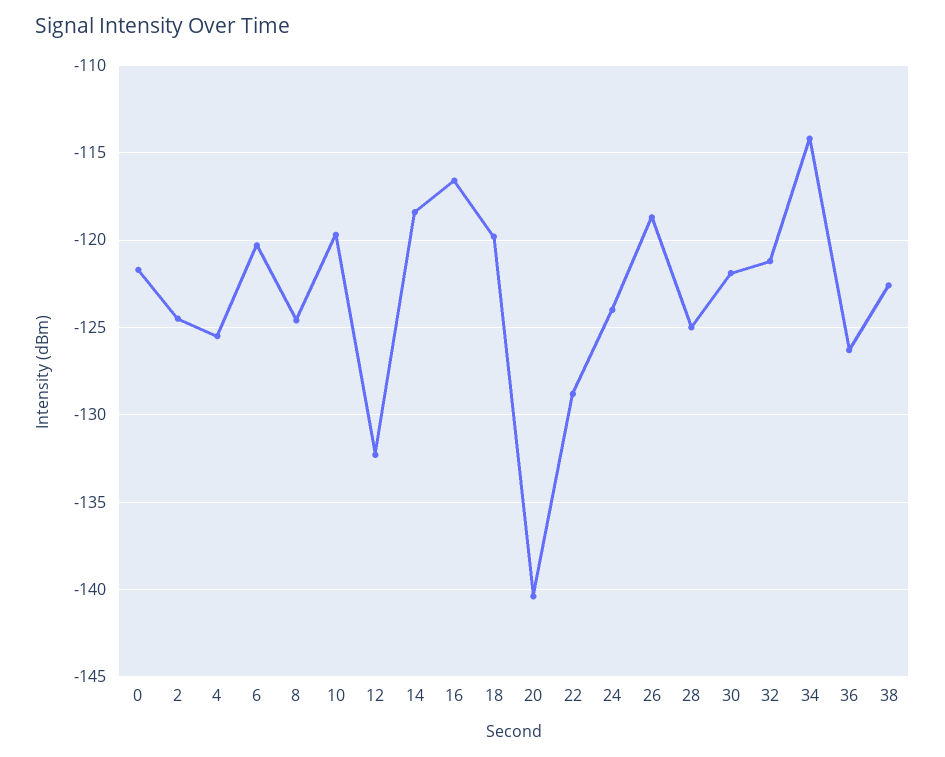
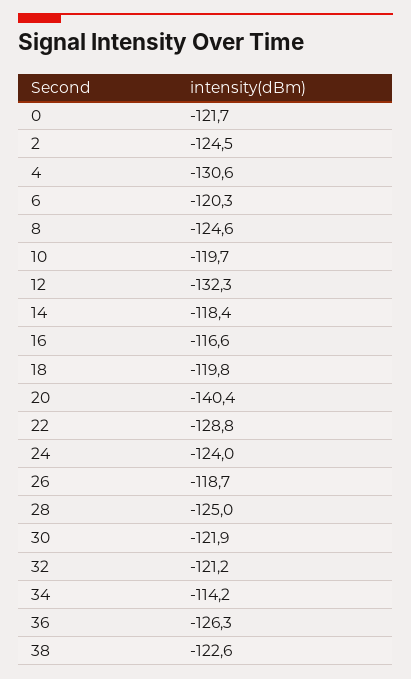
  {
    "0": -121.7,
    "2": -124.5,
-   "4": -125.5,
+   "4": -130.6,
    "6": -120.3,
    "8": -124.6,
    "10": -119.7,
    "12": -132.3,
    "14": -118.4,
    "16": -116.6,
    "18": -119.8,
    "20": -140.4,
    "22": -128.8,
    "24": -124,
    "26": -118.7,
    "28": -125,
    "30": -121.9,
    "32": -121.2,
    "34": -114.2,
    "36": -126.3,
    "38": -122.6
  }

